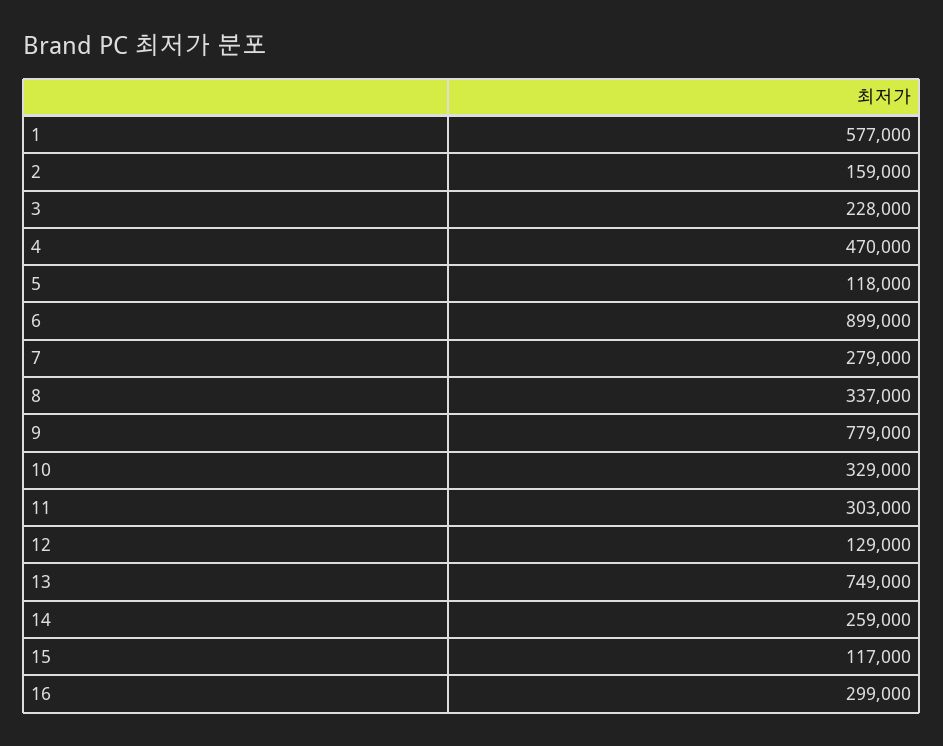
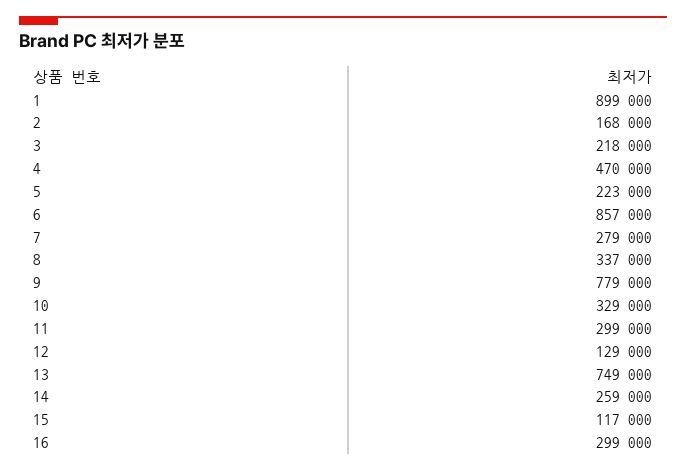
  {
-   "1": 577000,
+   "1": 899000,
-   "2": 159000,
+   "2": 168000,
-   "3": 228000,
+   "3": 218000,
    "4": 470000,
-   "5": 118000,
+   "5": 223000,
-   "6": 899000,
+   "6": 857000,
    "7": 279000,
    "8": 337000,
    "9": 779000,
    "10": 329000,
-   "11": 303000,
+   "11": 299000,
    "12": 129000,
    "13": 749000,
    "14": 259000,
    "15": 117000,
    "16": 299000
  }

